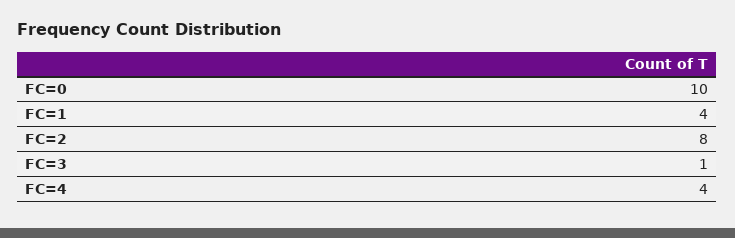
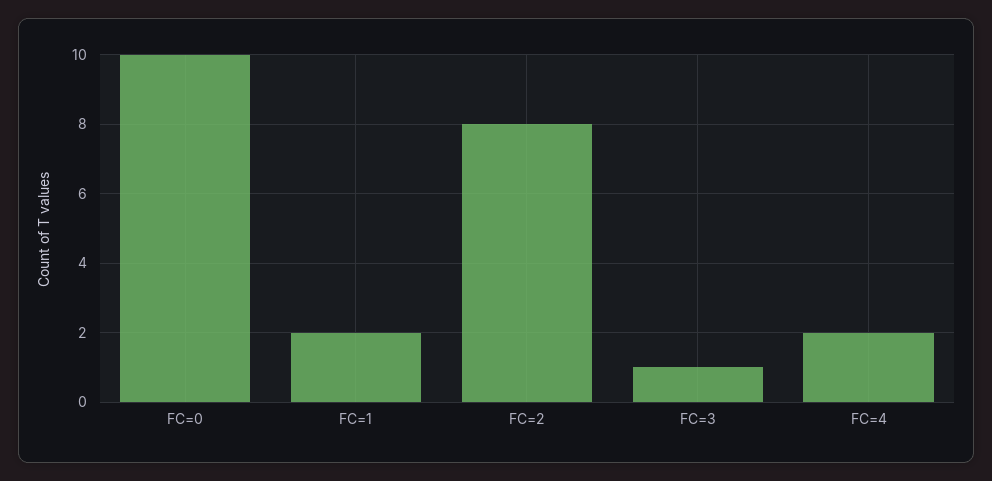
  {
    "FC=0": 10,
-   "FC=1": 4,
+   "FC=1": 2,
    "FC=2": 8,
    "FC=3": 1,
-   "FC=4": 4
+   "FC=4": 2
  }

